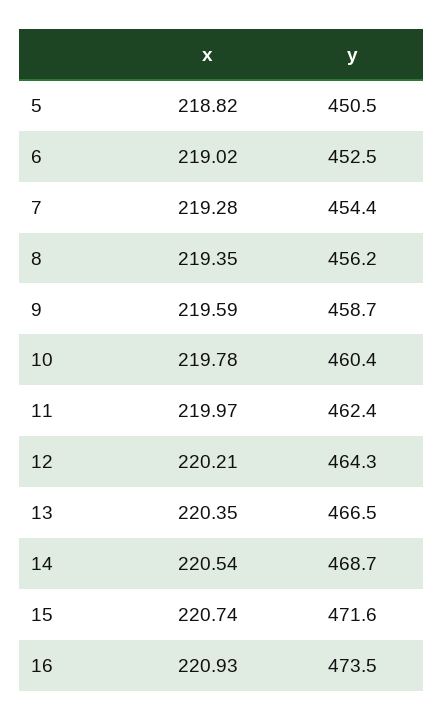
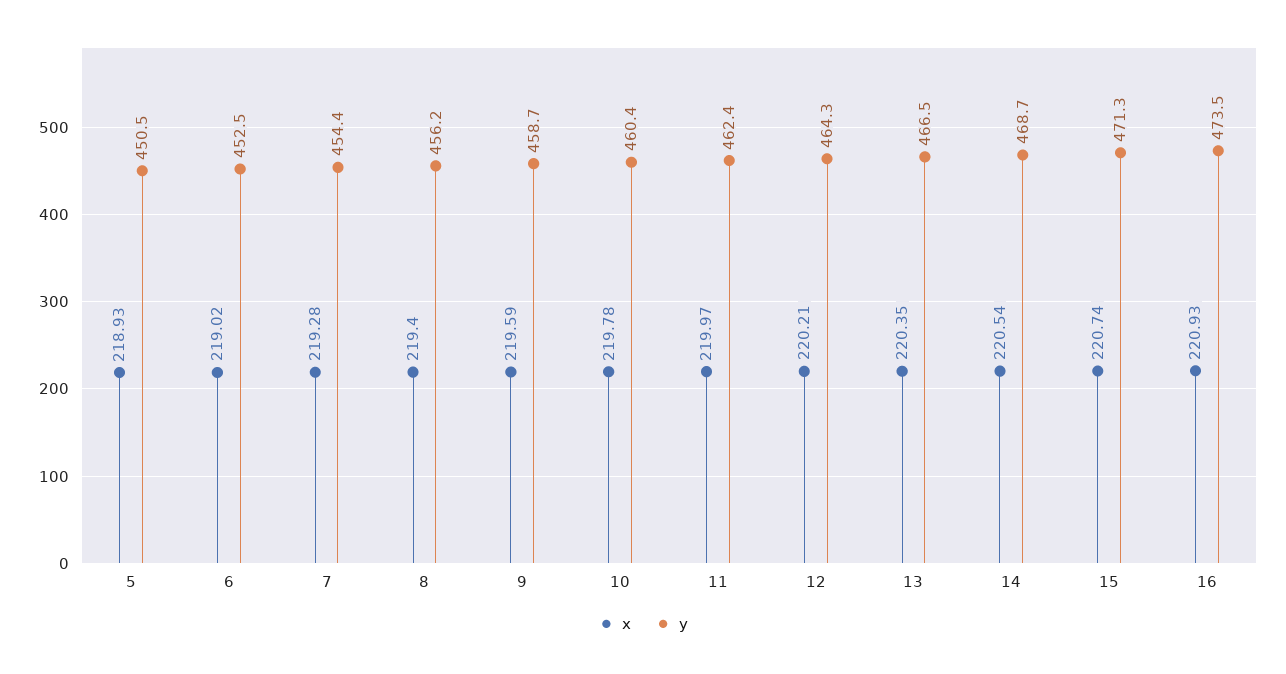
  {
    "x": {
-     "5": 218.82,
+     "5": 218.93,
      "6": 219.02,
      "7": 219.28,
-     "8": 219.35,
+     "8": 219.4,
      "9": 219.59,
      "10": 219.78,
      "11": 219.97,
      "12": 220.21,
      "13": 220.35,
      "14": 220.54,
      "15": 220.74,
      "16": 220.93
    },
    "y": {
      "5": 450.5,
      "6": 452.5,
      "7": 454.4,
      "8": 456.2,
      "9": 458.7,
      "10": 460.4,
      "11": 462.4,
      "12": 464.3,
      "13": 466.5,
      "14": 468.7,
-     "15": 471.6,
+     "15": 471.3,
      "16": 473.5
    }
  }

